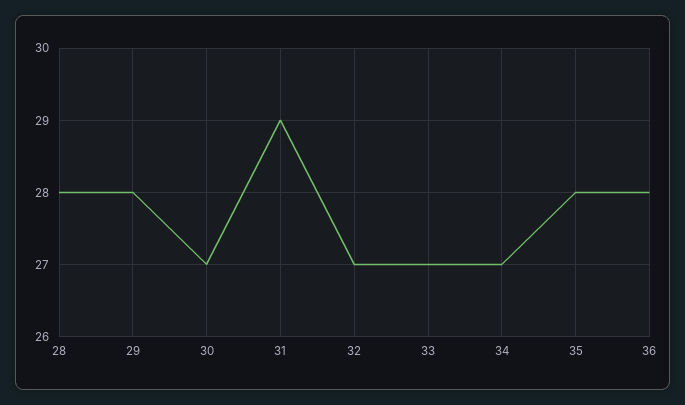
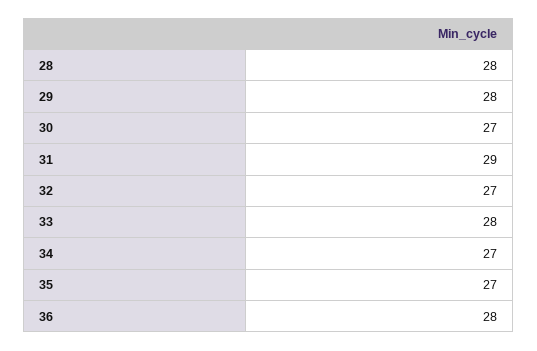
  {
    "28": 28,
    "29": 28,
    "30": 27,
    "31": 29,
    "32": 27,
-   "33": 27,
+   "33": 28,
    "34": 27,
-   "35": 28,
+   "35": 27,
    "36": 28
  }

